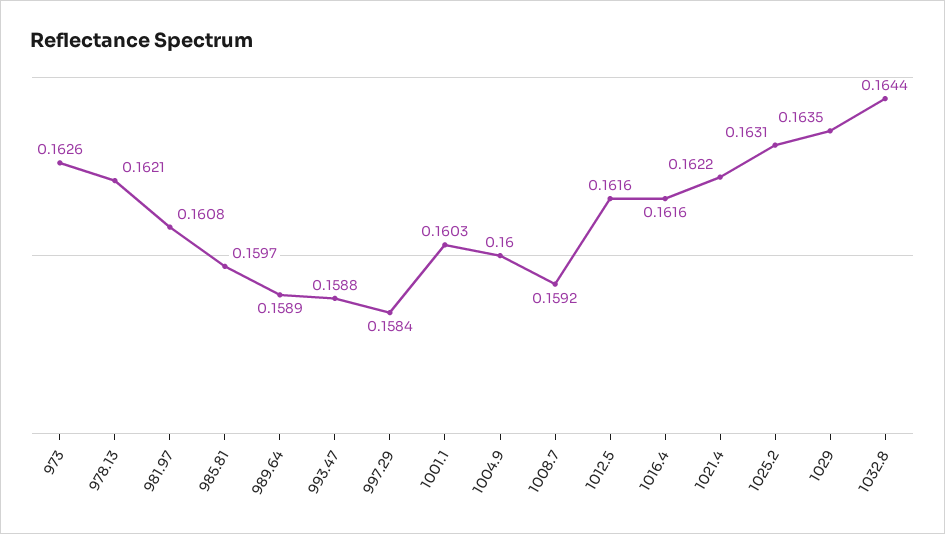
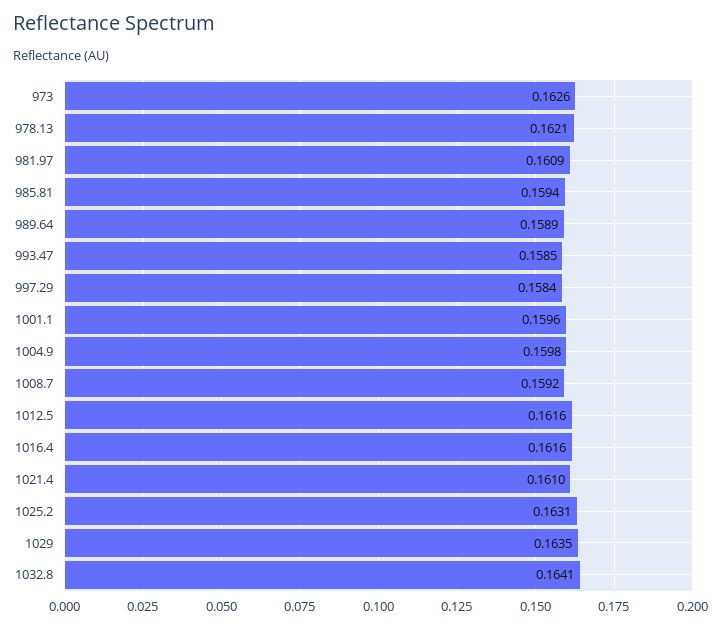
  {
    "973": 0.1626,
    "978.13": 0.1621,
-   "981.97": 0.1608,
+   "981.97": 0.1609,
-   "985.81": 0.1597,
+   "985.81": 0.1594,
    "989.64": 0.1589,
-   "993.47": 0.1588,
+   "993.47": 0.1585,
    "997.29": 0.1584,
-   "1001.1": 0.1603,
+   "1001.1": 0.1596,
-   "1004.9": 0.16,
+   "1004.9": 0.1598,
    "1008.7": 0.1592,
    "1012.5": 0.1616,
    "1016.4": 0.1616,
-   "1021.4": 0.1622,
+   "1021.4": 0.161,
    "1025.2": 0.1631,
    "1029": 0.1635,
-   "1032.8": 0.1644
+   "1032.8": 0.1641
  }

